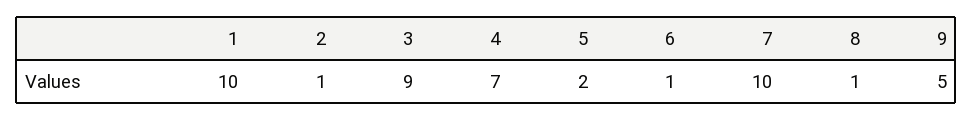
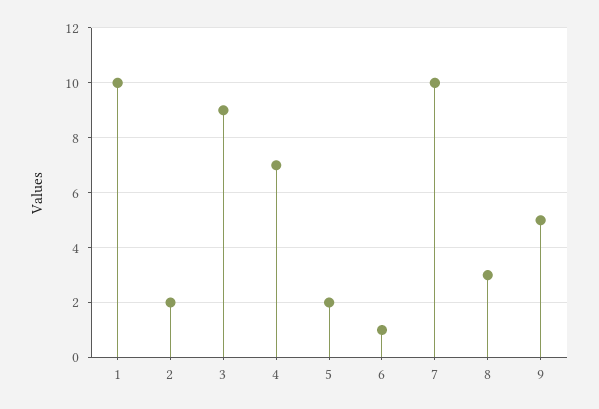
  {
    "1": 10,
-   "2": 1,
+   "2": 2,
    "3": 9,
    "4": 7,
    "5": 2,
    "6": 1,
    "7": 10,
-   "8": 1,
+   "8": 3,
    "9": 5
  }

